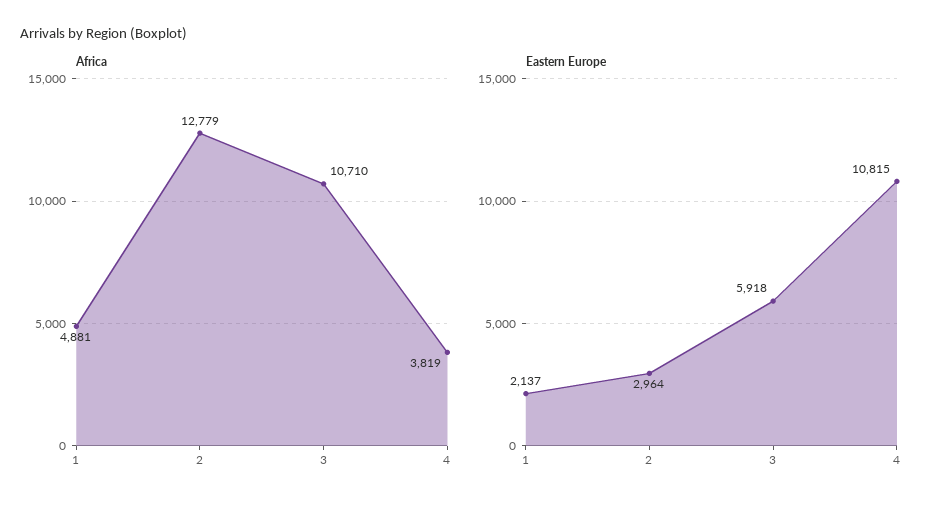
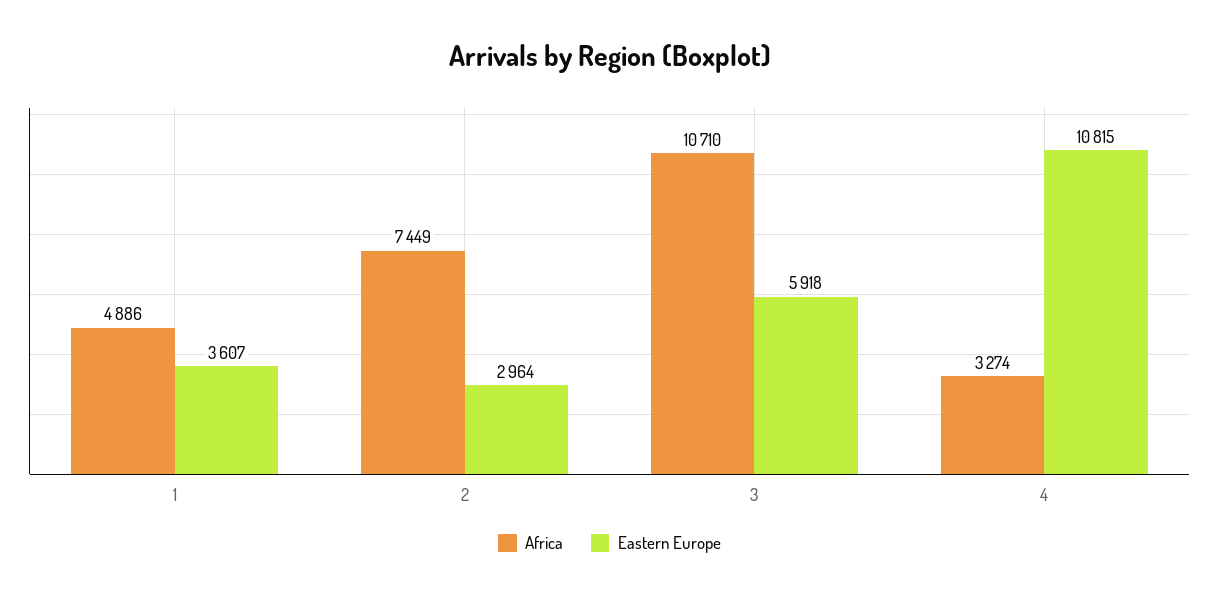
  {
    "Africa": {
-     "1": 4881,
+     "1": 4886,
-     "2": 12779,
+     "2": 7449,
      "3": 10710,
-     "4": 3819
+     "4": 3274
    },
    "Eastern Europe": {
-     "1": 2137,
+     "1": 3607,
      "2": 2964,
      "3": 5918,
      "4": 10815
    }
  }

